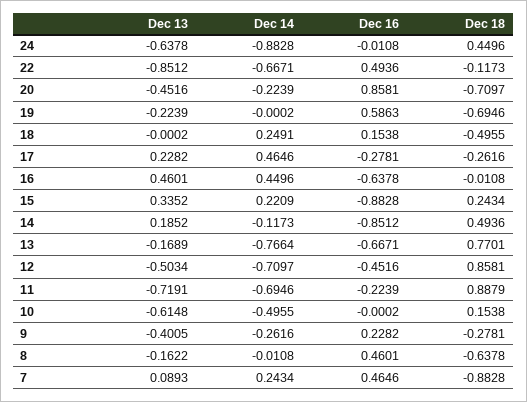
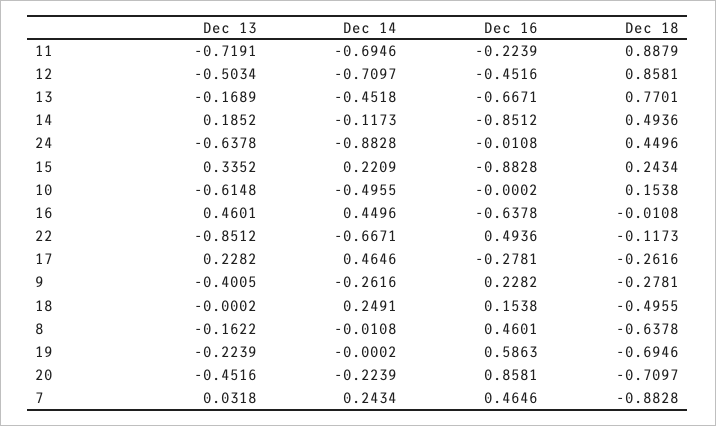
  {
    "Dec 13": {
      "24": -0.6378,
      "22": -0.8512,
      "20": -0.4516,
      "19": -0.2239,
      "18": -0.0002,
      "17": 0.2282,
      "16": 0.4601,
      "15": 0.3352,
      "14": 0.1852,
      "13": -0.1689,
      "12": -0.5034,
      "11": -0.7191,
      "10": -0.6148,
      "9": -0.4005,
      "8": -0.1622,
-     "7": 0.0893
+     "7": 0.0318
    },
    "Dec 14": {
      "24": -0.8828,
      "22": -0.6671,
      "20": -0.2239,
      "19": -0.0002,
      "18": 0.2491,
      "17": 0.4646,
      "16": 0.4496,
      "15": 0.2209,
      "14": -0.1173,
-     "13": -0.7664,
+     "13": -0.4518,
      "12": -0.7097,
      "11": -0.6946,
      "10": -0.4955,
      "9": -0.2616,
      "8": -0.0108,
      "7": 0.2434
    },
    "Dec 16": {
      "24": -0.0108,
      "22": 0.4936,
      "20": 0.8581,
      "19": 0.5863,
      "18": 0.1538,
      "17": -0.2781,
      "16": -0.6378,
      "15": -0.8828,
      "14": -0.8512,
      "13": -0.6671,
      "12": -0.4516,
      "11": -0.2239,
      "10": -0.0002,
      "9": 0.2282,
      "8": 0.4601,
      "7": 0.4646
    },
    "Dec 18": {
      "24": 0.4496,
      "22": -0.1173,
      "20": -0.7097,
      "19": -0.6946,
      "18": -0.4955,
      "17": -0.2616,
      "16": -0.0108,
      "15": 0.2434,
      "14": 0.4936,
      "13": 0.7701,
      "12": 0.8581,
      "11": 0.8879,
      "10": 0.1538,
      "9": -0.2781,
      "8": -0.6378,
      "7": -0.8828
    }
  }

